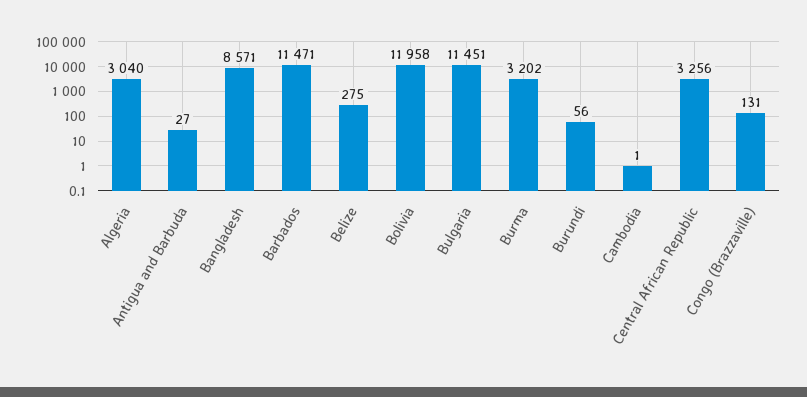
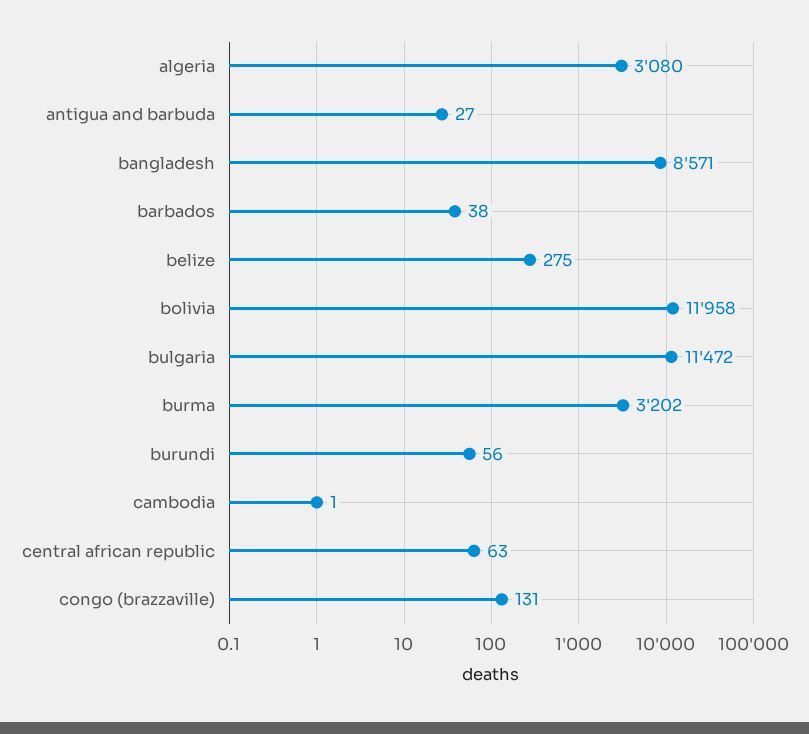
  {
-   "Algeria": 3040,
+   "Algeria": 3080,
    "Antigua and Barbuda": 27,
    "Bangladesh": 8571,
-   "Barbados": 11471,
+   "Barbados": 38,
    "Belize": 275,
    "Bolivia": 11958,
-   "Bulgaria": 11451,
+   "Bulgaria": 11472,
    "Burma": 3202,
    "Burundi": 56,
    "Cambodia": 1,
-   "Central African Republic": 3256,
+   "Central African Republic": 63,
    "Congo (Brazzaville)": 131
  }

